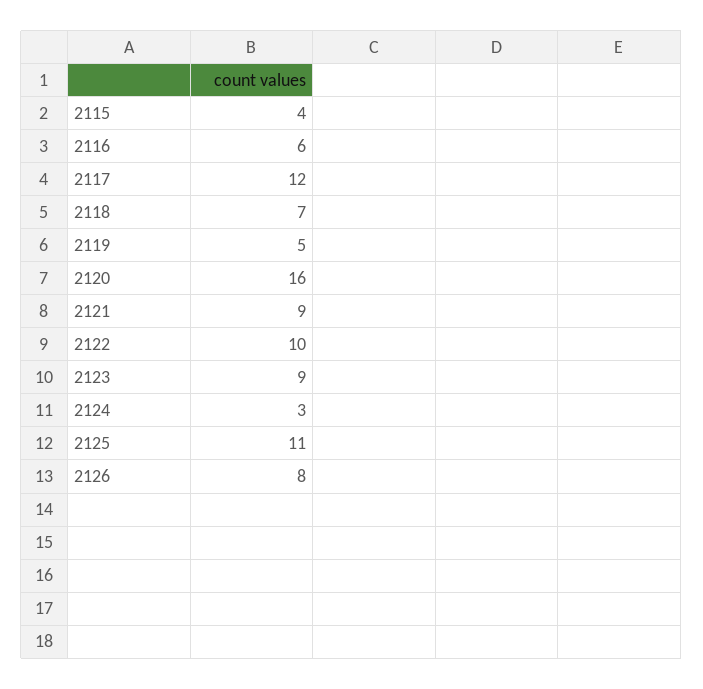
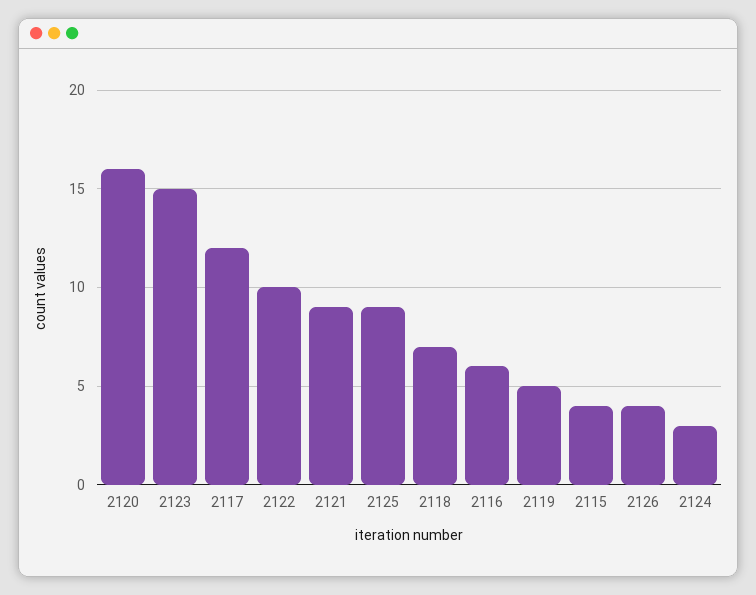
  {
    "2115": 4,
    "2116": 6,
    "2117": 12,
    "2118": 7,
    "2119": 5,
    "2120": 16,
    "2121": 9,
    "2122": 10,
-   "2123": 9,
+   "2123": 15,
    "2124": 3,
-   "2125": 11,
+   "2125": 9,
-   "2126": 8
+   "2126": 4
  }

